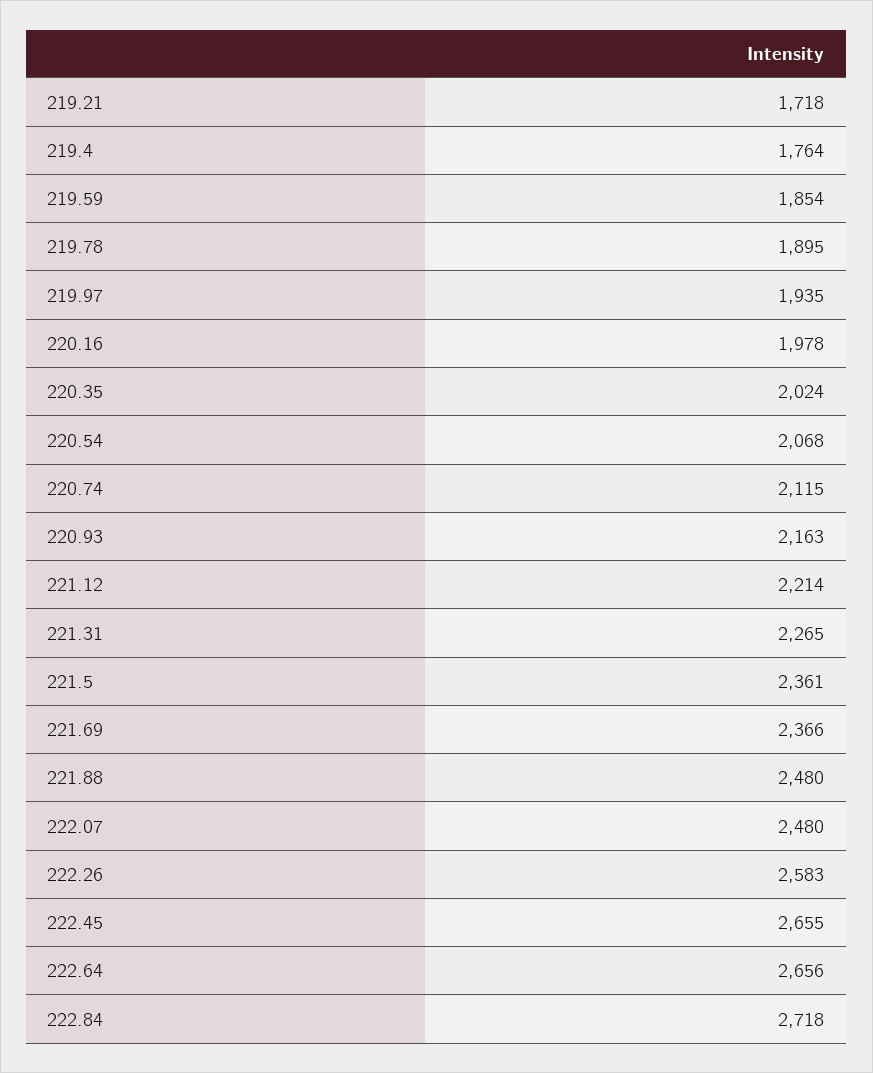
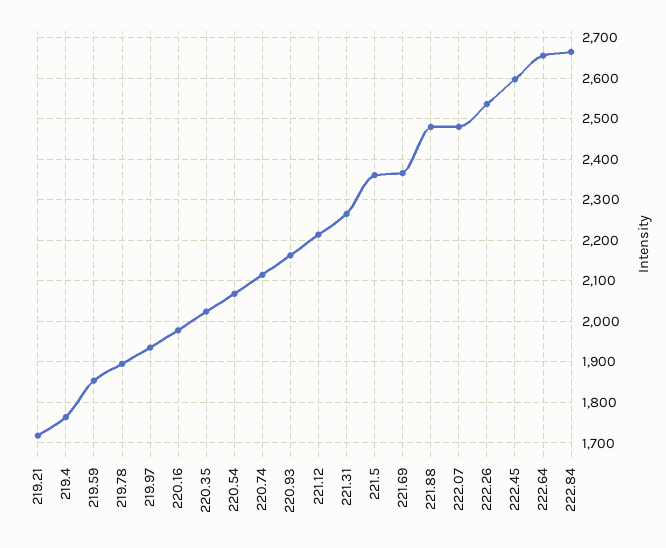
  {
    "219.21": 1718,
    "219.4": 1764,
    "219.59": 1854,
    "219.78": 1895,
    "219.97": 1935,
    "220.16": 1978,
    "220.35": 2024,
    "220.54": 2068,
    "220.74": 2115,
    "220.93": 2163,
    "221.12": 2214,
    "221.31": 2265,
    "221.5": 2361,
    "221.69": 2366,
    "221.88": 2480,
    "222.07": 2480,
-   "222.26": 2583,
+   "222.26": 2540,
-   "222.45": 2655,
+   "222.45": 2600,
    "222.64": 2656,
-   "222.84": 2718
+   "222.84": 2660
  }

